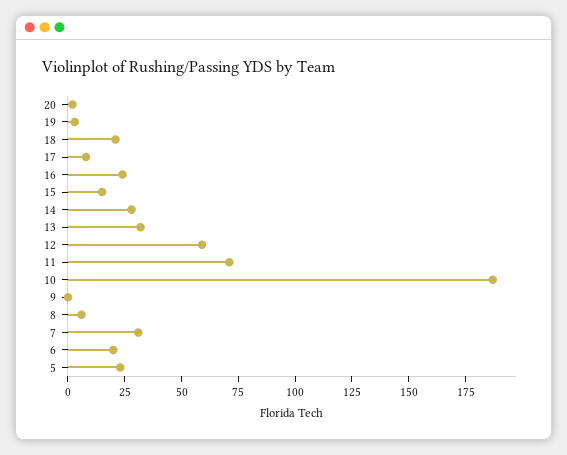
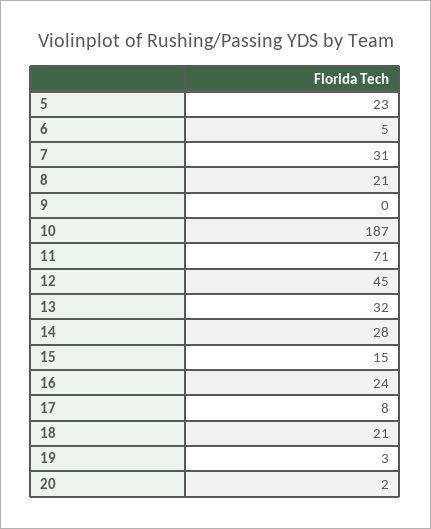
  {
    "20": 2,
    "19": 3,
    "18": 21,
    "17": 8,
    "16": 24,
    "15": 15,
    "14": 28,
    "13": 32,
-   "12": 60,
+   "12": 45,
    "11": 71,
    "10": 187,
    "9": 0,
-   "8": 5,
+   "8": 21,
    "7": 31,
-   "6": 20,
+   "6": 5,
    "5": 23
  }

